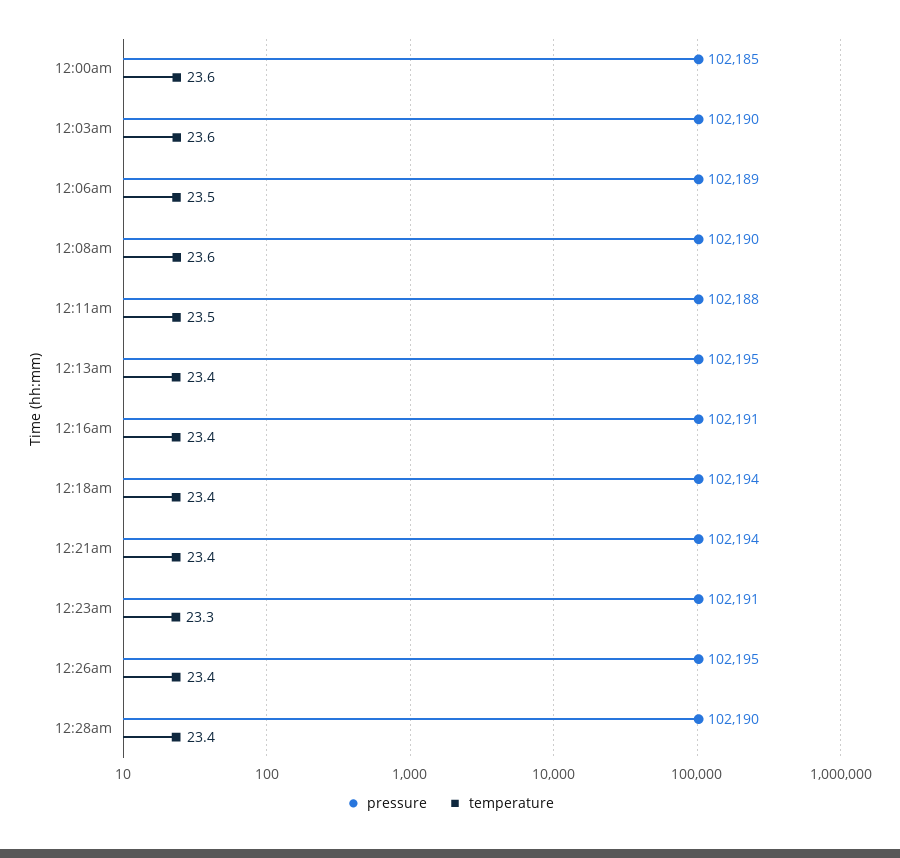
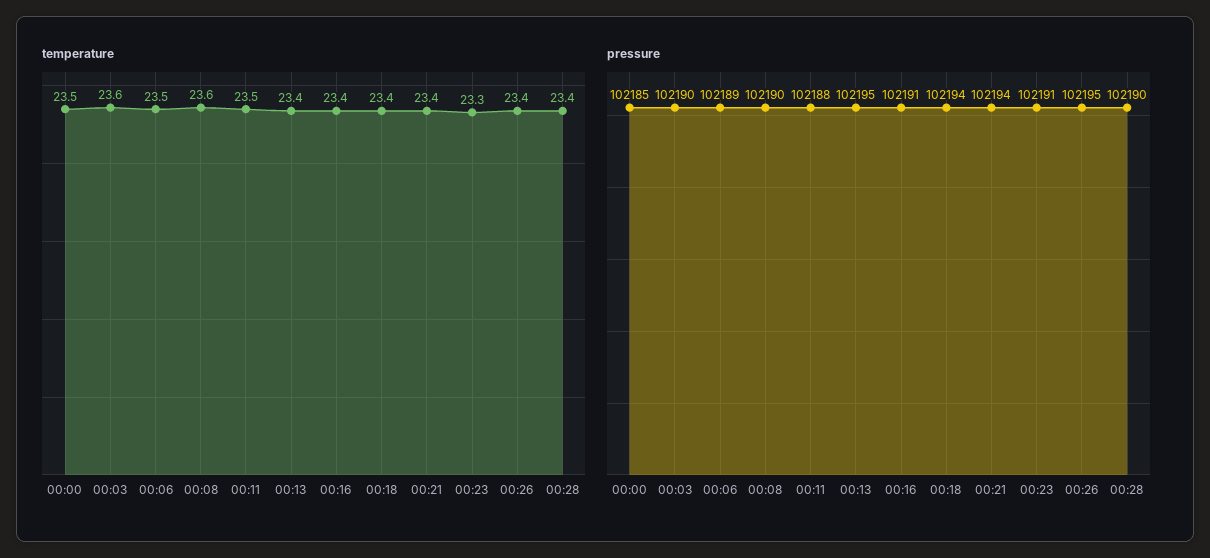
  {
    "pressure": {
      "12:00am": 102185,
      "12:03am": 102190,
      "12:06am": 102189,
      "12:08am": 102190,
      "12:11am": 102188,
      "12:13am": 102195,
      "12:16am": 102191,
      "12:18am": 102194,
      "12:21am": 102194,
      "12:23am": 102191,
      "12:26am": 102195,
      "12:28am": 102190
    },
    "temperature": {
-     "12:00am": 23.6,
+     "12:00am": 23.5,
      "12:03am": 23.6,
      "12:06am": 23.5,
      "12:08am": 23.6,
      "12:11am": 23.5,
      "12:13am": 23.4,
      "12:16am": 23.4,
      "12:18am": 23.4,
      "12:21am": 23.4,
      "12:23am": 23.3,
      "12:26am": 23.4,
      "12:28am": 23.4
    }
  }

